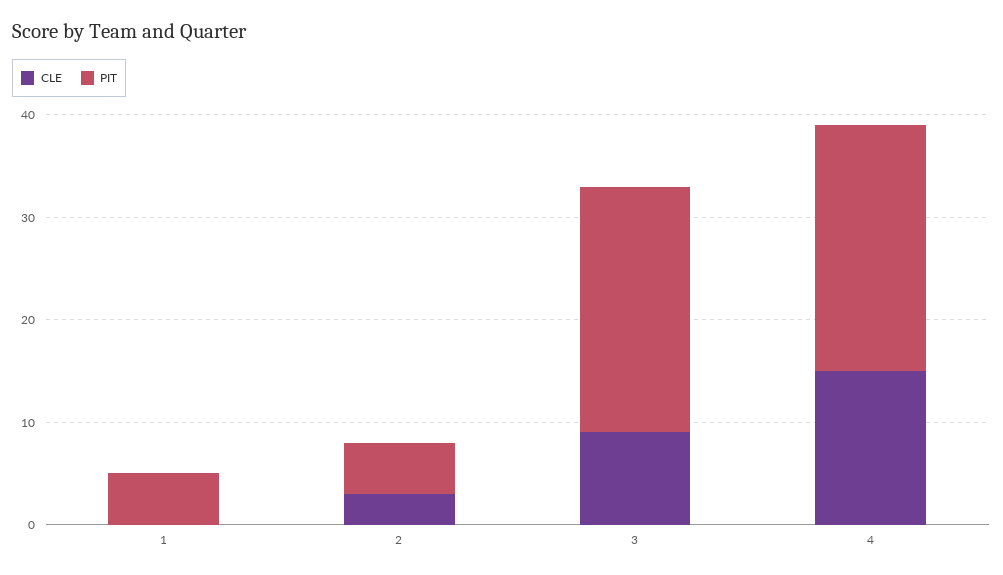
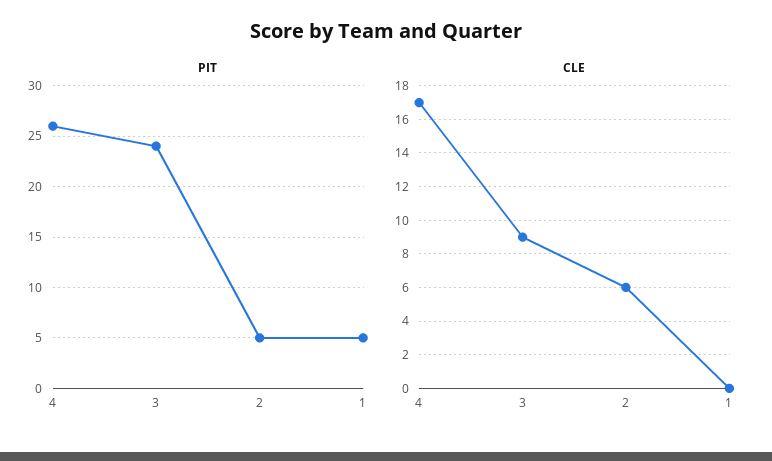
  {
    "CLE": {
      "1": 0,
-     "2": 3,
+     "2": 6,
      "3": 9,
-     "4": 15
+     "4": 17
    },
    "PIT": {
      "1": 5,
      "2": 5,
      "3": 24,
-     "4": 24
+     "4": 26
    }
  }

